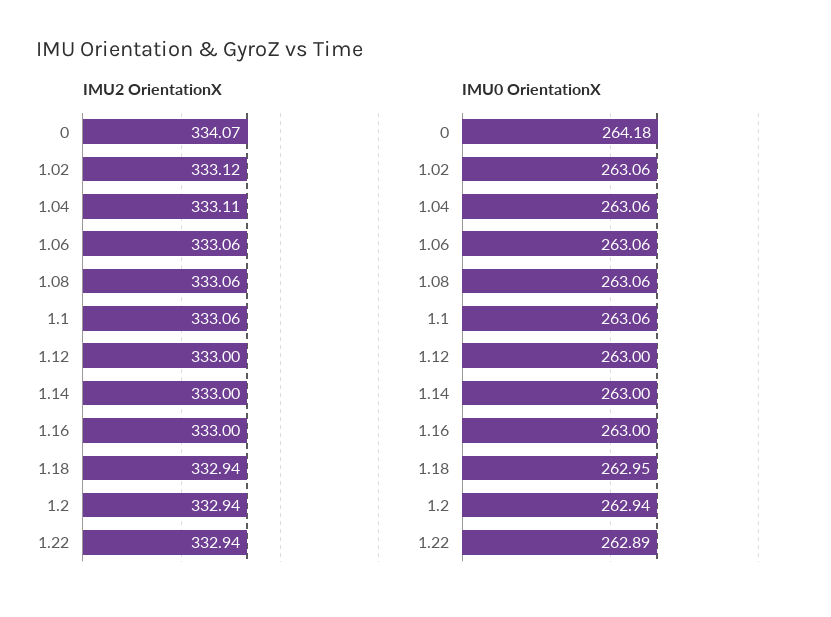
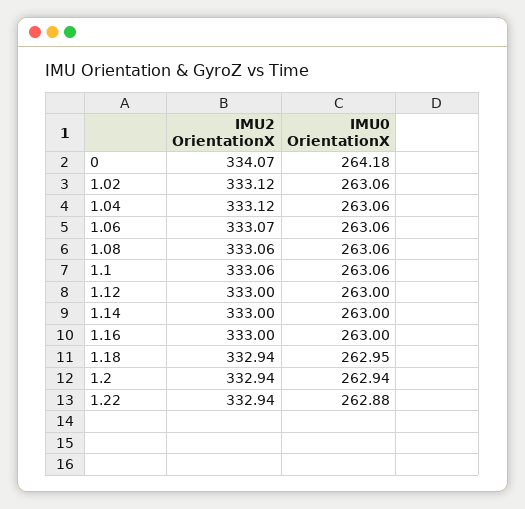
  {
    "IMU2 OrientationX": {
      "0": 334.07,
      "1.02": 333.12,
-     "1.04": 333.11,
+     "1.04": 333.12,
-     "1.06": 333.06,
+     "1.06": 333.07,
      "1.08": 333.06,
      "1.1": 333.06,
      "1.12": 333,
      "1.14": 333,
      "1.16": 333,
      "1.18": 332.94,
      "1.2": 332.94,
      "1.22": 332.94
    },
    "IMU0 OrientationX": {
      "0": 264.18,
      "1.02": 263.06,
      "1.04": 263.06,
      "1.06": 263.06,
      "1.08": 263.06,
      "1.1": 263.06,
      "1.12": 263,
      "1.14": 263,
      "1.16": 263,
      "1.18": 262.95,
      "1.2": 262.94,
-     "1.22": 262.89
+     "1.22": 262.88
    }
  }

